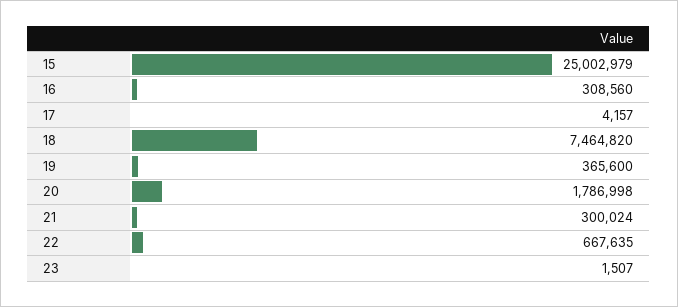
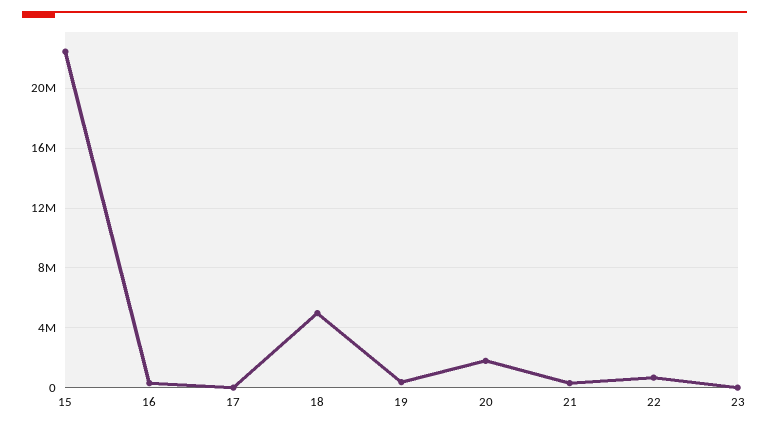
  {
-   "15": 25002979,
+   "15": 22500000,
    "16": 308560,
    "17": 4157,
-   "18": 7464820,
+   "18": 5000000,
    "19": 365600,
    "20": 1786998,
    "21": 300024,
    "22": 667635,
    "23": 1507
  }

